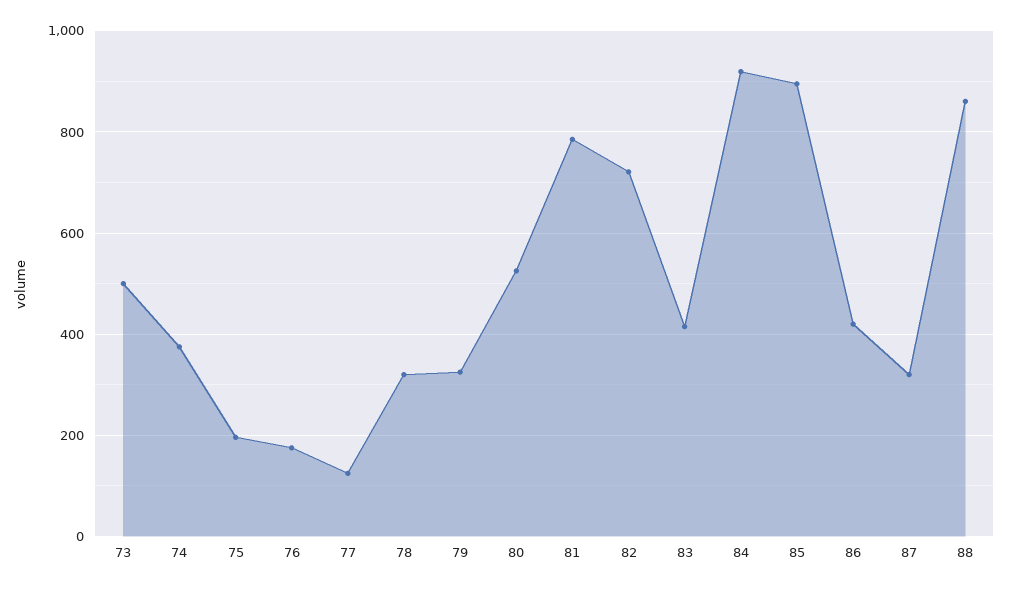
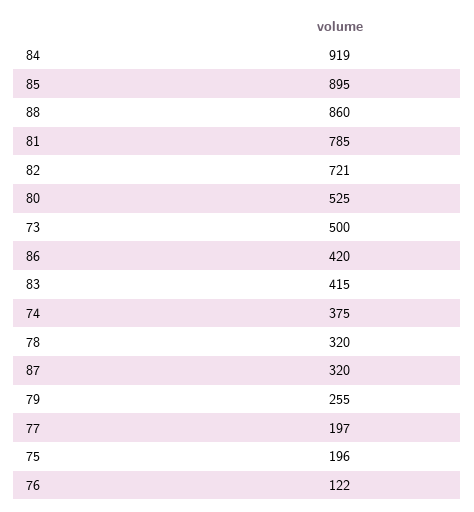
  {
    "73": 500,
    "74": 375,
    "75": 196,
-   "76": 180,
+   "76": 122,
-   "77": 120,
+   "77": 197,
    "78": 320,
-   "79": 320,
+   "79": 255,
    "80": 525,
    "81": 785,
    "82": 721,
    "83": 415,
    "84": 919,
    "85": 895,
    "86": 420,
    "87": 320,
    "88": 860
  }

